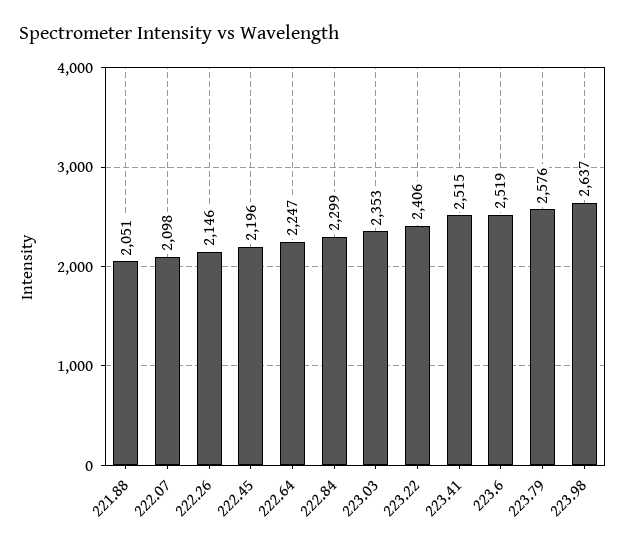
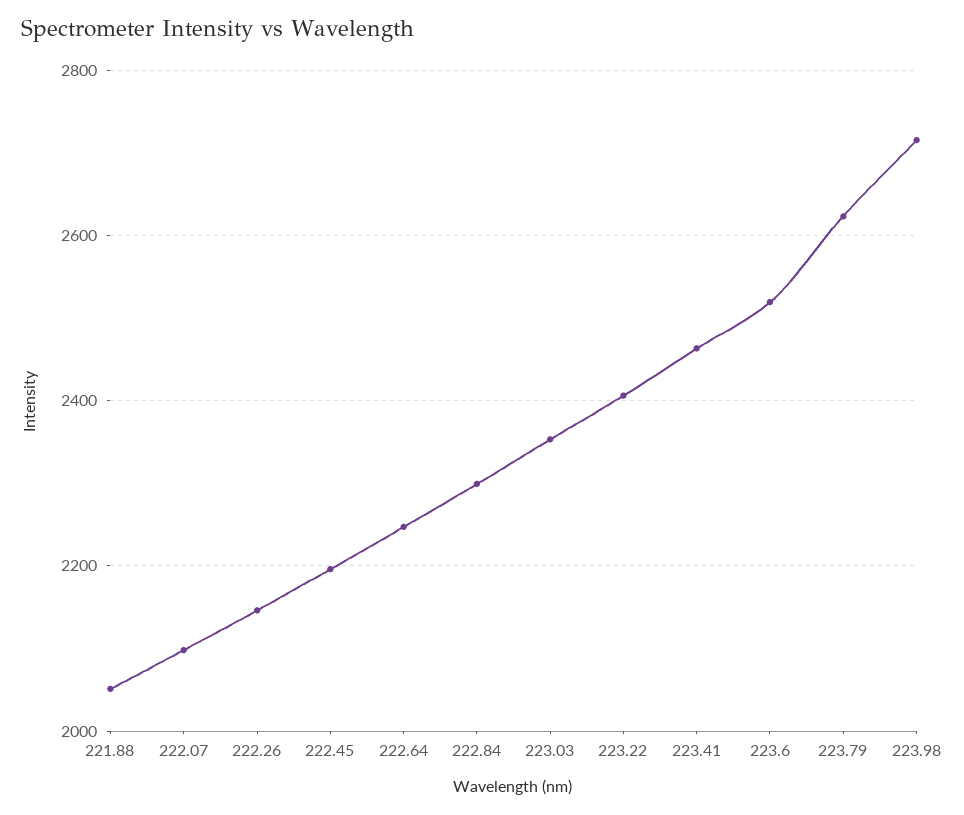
  {
    "221.88": 2051,
    "222.07": 2098,
    "222.26": 2146,
    "222.45": 2196,
    "222.64": 2247,
    "222.84": 2299,
    "223.03": 2353,
    "223.22": 2406,
-   "223.41": 2515,
+   "223.41": 2460,
    "223.6": 2519,
-   "223.79": 2576,
+   "223.79": 2620,
-   "223.98": 2637
+   "223.98": 2720
  }

